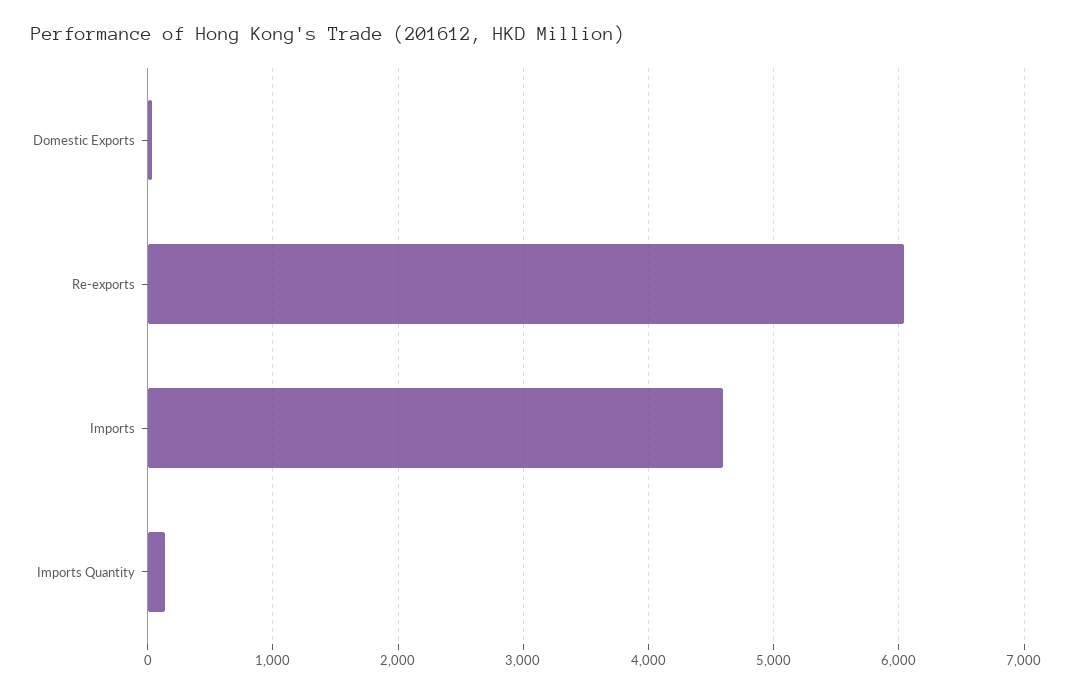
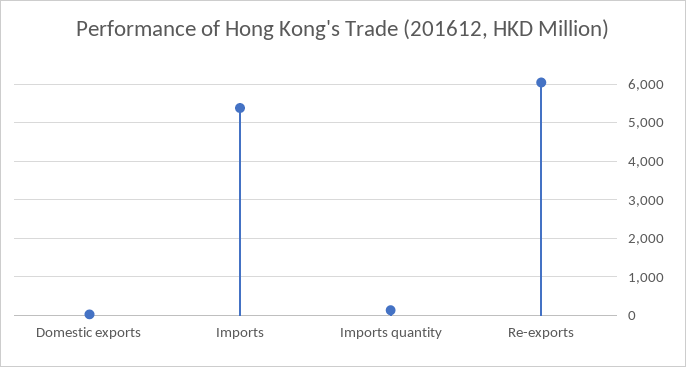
  {
    "Domestic Exports": 0,
    "Re-exports": 6000,
-   "Imports": 4600,
+   "Imports": 5400,
    "Imports Quantity": 100
  }

